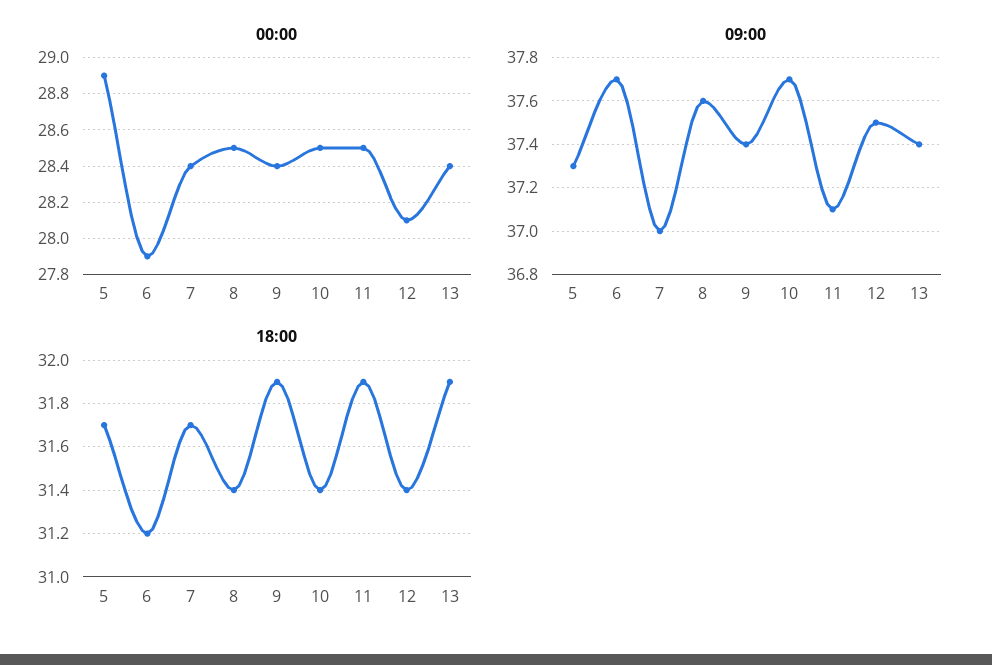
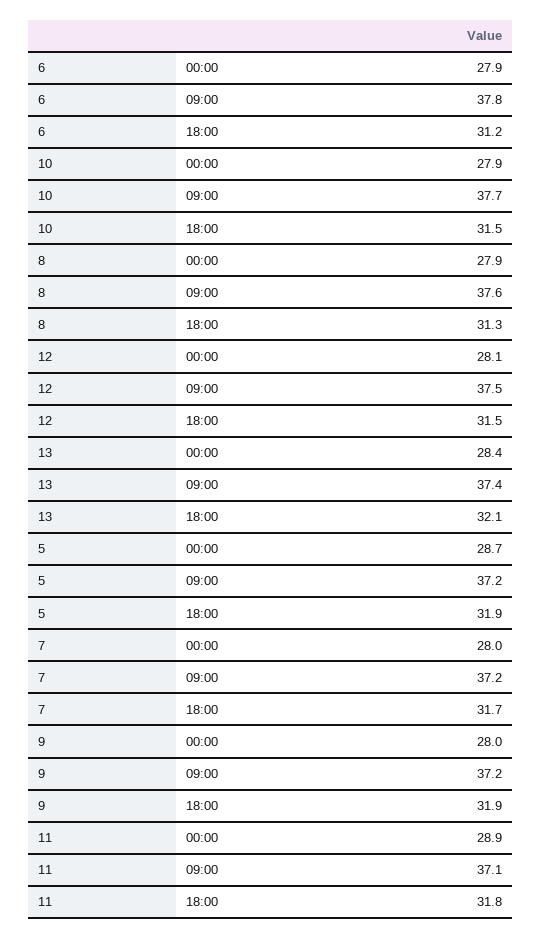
  {
    "00:00": {
-     "5": 28.9,
+     "5": 28.7,
      "6": 27.9,
-     "7": 28.4,
+     "7": 28,
-     "8": 28.5,
+     "8": 27.9,
-     "9": 28.4,
+     "9": 28,
-     "10": 28.5,
+     "10": 27.9,
-     "11": 28.5,
+     "11": 28.9,
      "12": 28.1,
      "13": 28.4
    },
    "09:00": {
-     "5": 37.3,
+     "5": 37.2,
-     "6": 37.7,
+     "6": 37.8,
-     "7": 37,
+     "7": 37.2,
      "8": 37.6,
-     "9": 37.4,
+     "9": 37.2,
      "10": 37.7,
      "11": 37.1,
      "12": 37.5,
      "13": 37.4
    },
    "18:00": {
-     "5": 31.7,
+     "5": 31.9,
      "6": 31.2,
      "7": 31.7,
-     "8": 31.4,
+     "8": 31.3,
      "9": 31.9,
-     "10": 31.4,
+     "10": 31.5,
-     "11": 31.9,
+     "11": 31.8,
-     "12": 31.4,
+     "12": 31.5,
-     "13": 31.9
+     "13": 32.1
    }
  }

